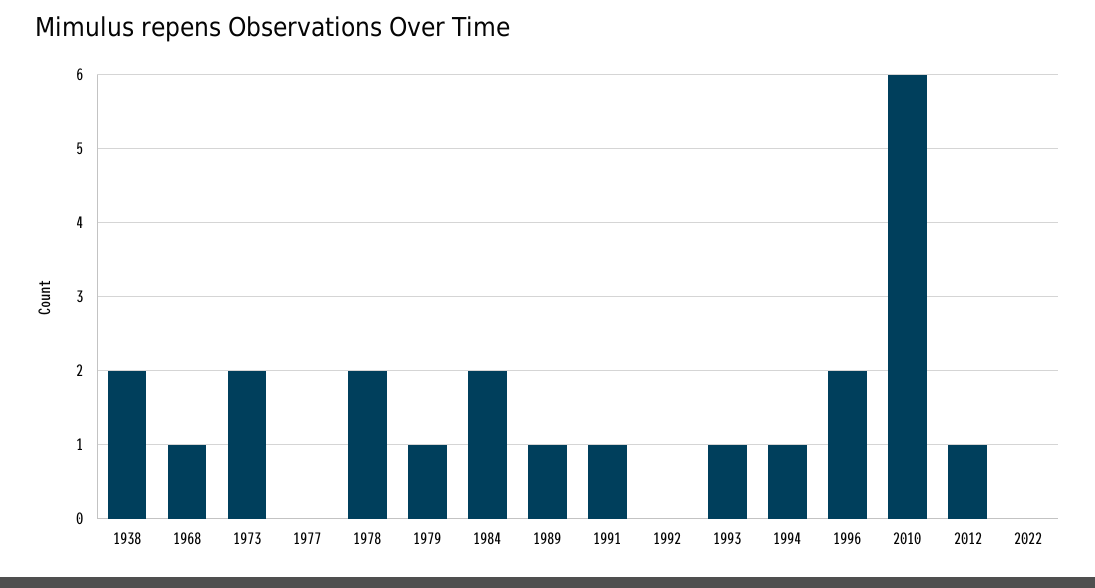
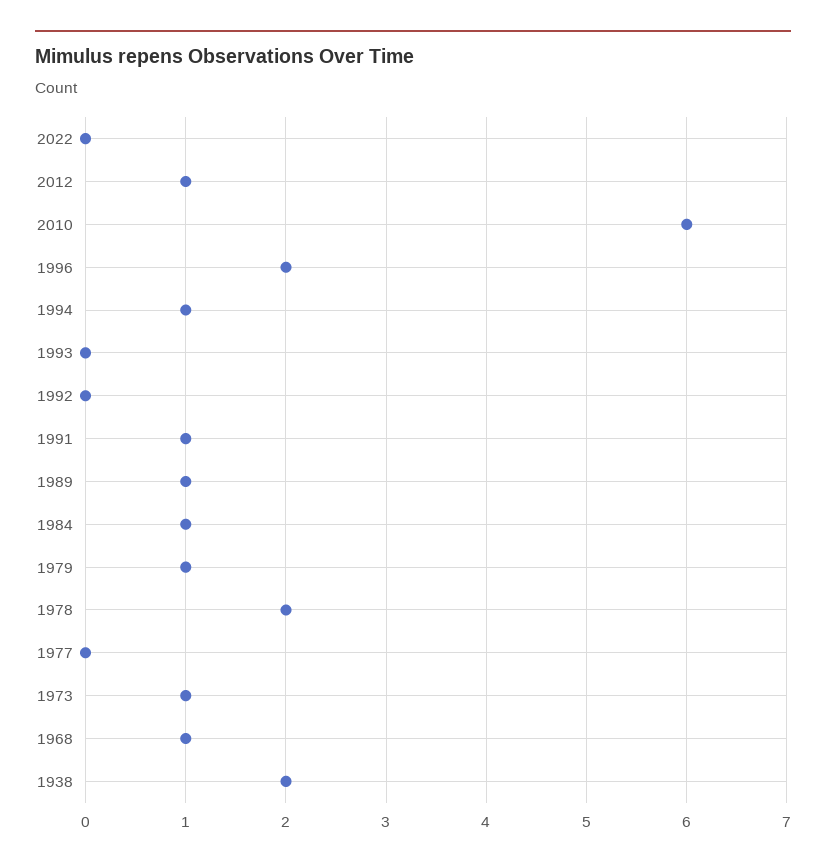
  {
    "1938": 2,
    "1968": 1,
-   "1973": 2,
+   "1973": 1,
    "1977": 0,
    "1978": 2,
    "1979": 1,
-   "1984": 2,
+   "1984": 1,
    "1989": 1,
    "1991": 1,
    "1992": 0,
-   "1993": 1,
+   "1993": 0,
    "1994": 1,
    "1996": 2,
    "2010": 6,
    "2012": 1,
    "2022": 0
  }

